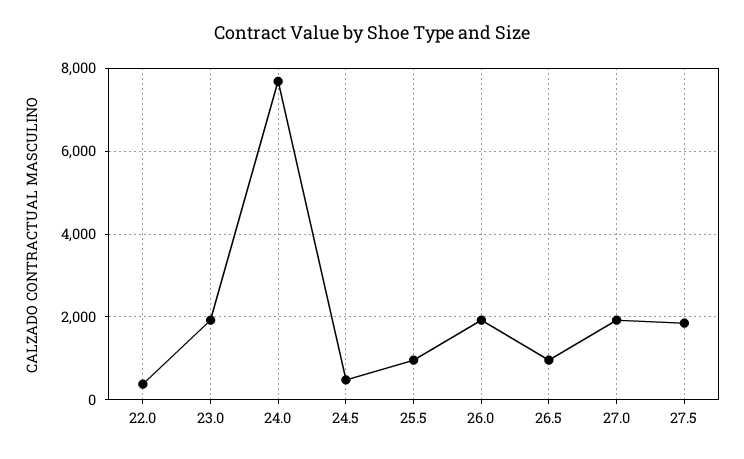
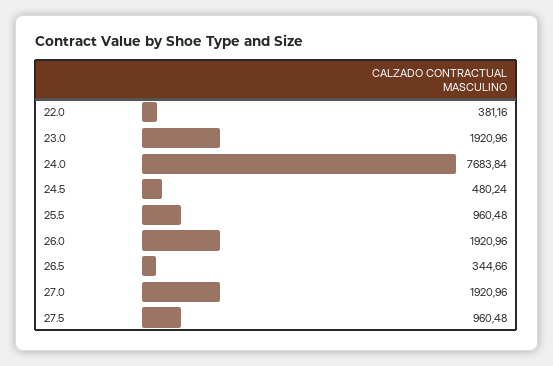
  {
    "22.0": 381.16,
    "23.0": 1920.96,
    "24.0": 7683.84,
    "24.5": 480.24,
    "25.5": 960.48,
    "26.0": 1920.96,
-   "26.5": 1000,
+   "26.5": 344.66,
    "27.0": 1920.96,
-   "27.5": 1800
+   "27.5": 960.48
  }

